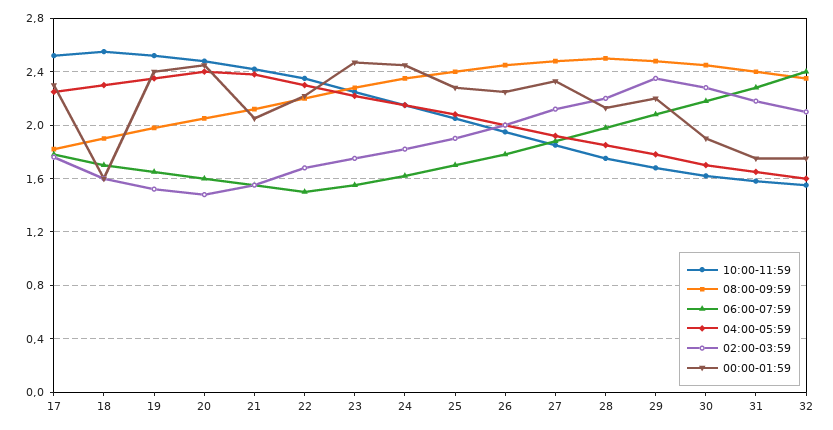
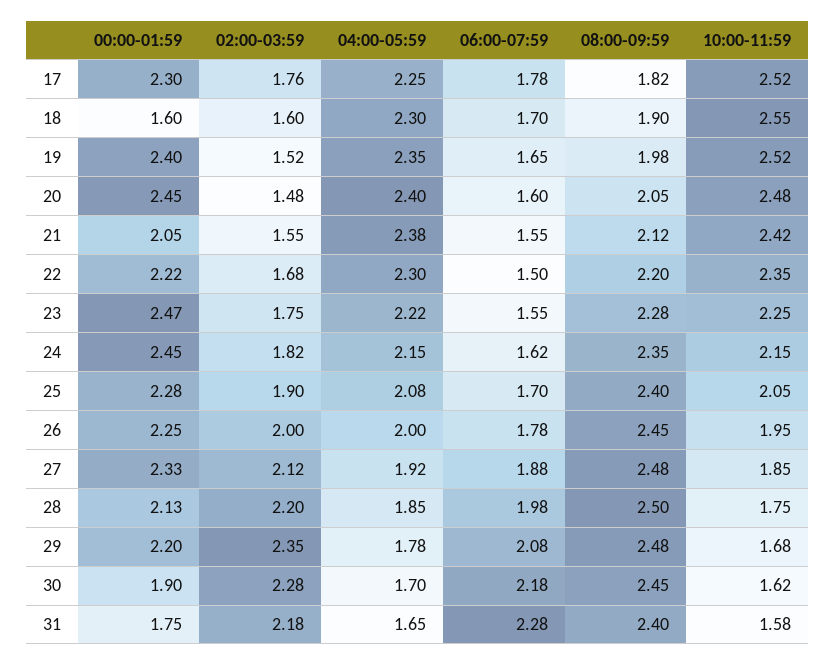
  {
    "10:00-11:59": {
      "17": 2.52,
      "18": 2.55,
      "19": 2.52,
      "20": 2.48,
      "21": 2.42,
      "22": 2.35,
      "23": 2.25,
      "24": 2.15,
      "25": 2.05,
      "26": 1.95,
      "27": 1.85,
      "28": 1.75,
      "29": 1.68,
      "30": 1.62,
-     "31": 1.58,
+     "31": 1.58
-     "32": 1.55
    },
    "08:00-09:59": {
      "17": 1.82,
      "18": 1.9,
      "19": 1.98,
      "20": 2.05,
      "21": 2.12,
      "22": 2.2,
      "23": 2.28,
      "24": 2.35,
      "25": 2.4,
      "26": 2.45,
      "27": 2.48,
      "28": 2.5,
      "29": 2.48,
      "30": 2.45,
-     "31": 2.4,
+     "31": 2.4
-     "32": 2.35
    },
    "06:00-07:59": {
      "17": 1.78,
      "18": 1.7,
      "19": 1.65,
      "20": 1.6,
      "21": 1.55,
      "22": 1.5,
      "23": 1.55,
      "24": 1.62,
      "25": 1.7,
      "26": 1.78,
      "27": 1.88,
      "28": 1.98,
      "29": 2.08,
      "30": 2.18,
-     "31": 2.28,
+     "31": 2.28
-     "32": 2.4
    },
    "04:00-05:59": {
      "17": 2.25,
      "18": 2.3,
      "19": 2.35,
      "20": 2.4,
      "21": 2.38,
      "22": 2.3,
      "23": 2.22,
      "24": 2.15,
      "25": 2.08,
      "26": 2,
      "27": 1.92,
      "28": 1.85,
      "29": 1.78,
      "30": 1.7,
-     "31": 1.65,
+     "31": 1.65
-     "32": 1.6
    },
    "02:00-03:59": {
      "17": 1.76,
      "18": 1.6,
      "19": 1.52,
      "20": 1.48,
      "21": 1.55,
      "22": 1.68,
      "23": 1.75,
      "24": 1.82,
      "25": 1.9,
      "26": 2,
      "27": 2.12,
      "28": 2.2,
      "29": 2.35,
      "30": 2.28,
-     "31": 2.18,
+     "31": 2.18
-     "32": 2.1
    },
    "00:00-01:59": {
      "17": 2.3,
      "18": 1.6,
      "19": 2.4,
      "20": 2.45,
      "21": 2.05,
      "22": 2.22,
      "23": 2.47,
      "24": 2.45,
      "25": 2.28,
      "26": 2.25,
      "27": 2.33,
      "28": 2.13,
      "29": 2.2,
      "30": 1.9,
-     "31": 1.75,
+     "31": 1.75
-     "32": 1.75
    }
  }

